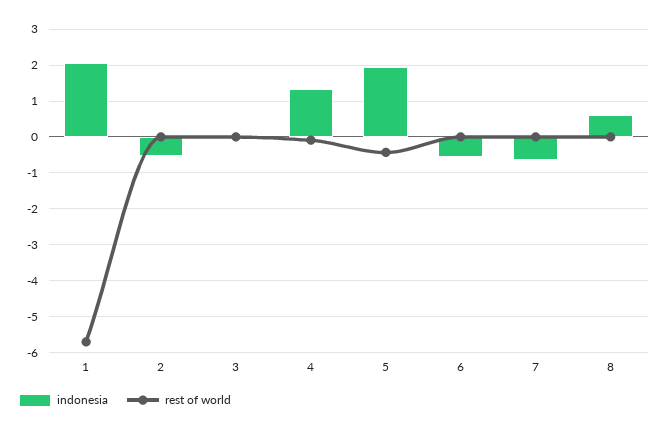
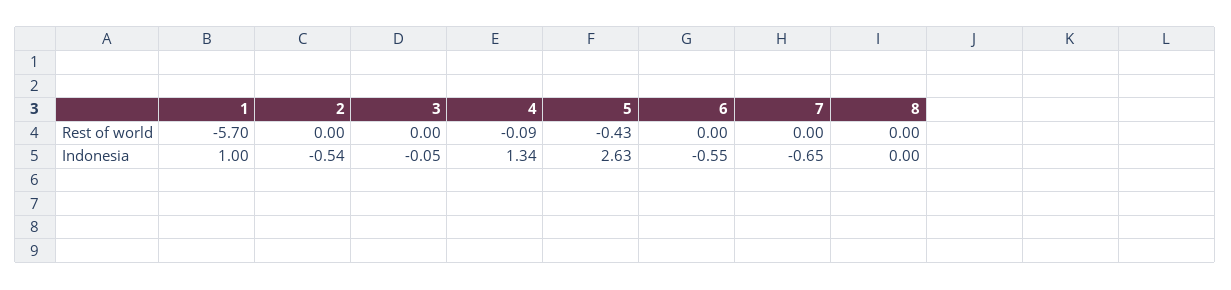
  {
    "indonesia": {
-     "1": 2,
+     "1": 1,
      "2": -0.54,
      "3": -0.05,
      "4": 1.34,
-     "5": 2,
+     "5": 2.63,
      "6": -0.55,
      "7": -0.65,
-     "8": 0.6
+     "8": 0
    },
    "rest of world": {
      "1": -5.7,
      "2": 0,
      "3": 0,
      "4": -0.09,
      "5": -0.43,
      "6": 0,
      "7": 0,
      "8": 0
    }
  }

